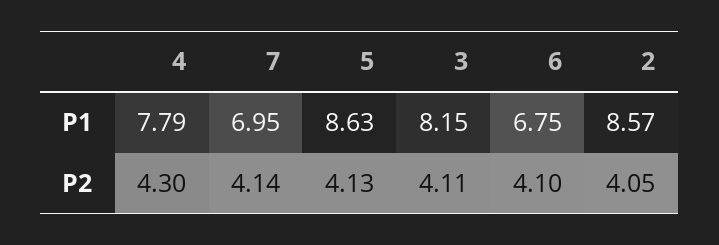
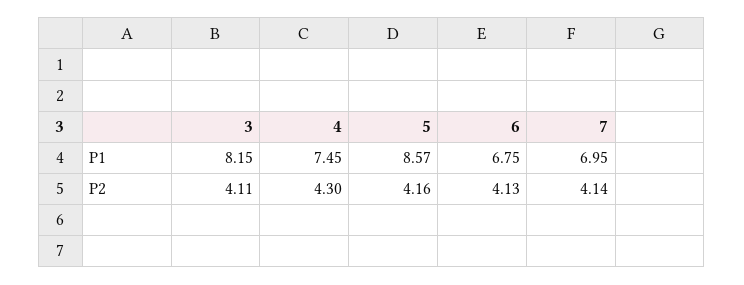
  {
    "4": {
-     "P1": 7.79,
+     "P1": 7.45,
      "P2": 4.3
    },
    "7": {
      "P1": 6.95,
      "P2": 4.14
    },
    "5": {
-     "P1": 8.63,
+     "P1": 8.57,
-     "P2": 4.13
+     "P2": 4.16
    },
    "3": {
      "P1": 8.15,
      "P2": 4.11
    },
    "6": {
      "P1": 6.75,
-     "P2": 4.1
+     "P2": 4.13
-   },
+   }
-   "2": {
-     "P1": 8.57,
-     "P2": 4.05
-   }
  }

